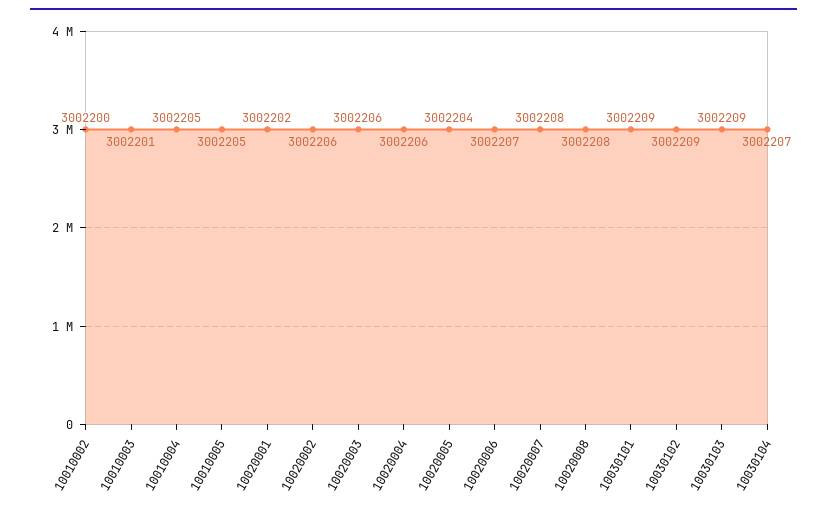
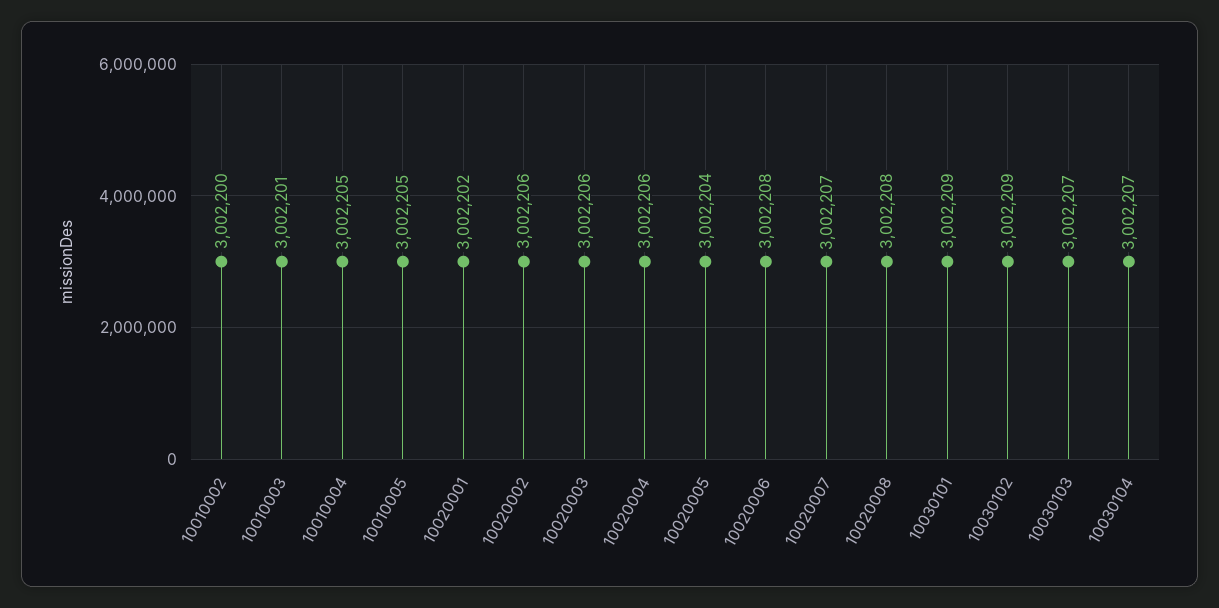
  {
    "10010002": 3002200,
    "10010003": 3002201,
    "10010004": 3002205,
    "10010005": 3002205,
    "10020001": 3002202,
    "10020002": 3002206,
    "10020003": 3002206,
    "10020004": 3002206,
    "10020005": 3002204,
-   "10020006": 3002207,
+   "10020006": 3002208,
-   "10020007": 3002208,
+   "10020007": 3002207,
    "10020008": 3002208,
    "10030101": 3002209,
    "10030102": 3002209,
-   "10030103": 3002209,
+   "10030103": 3002207,
    "10030104": 3002207
  }

